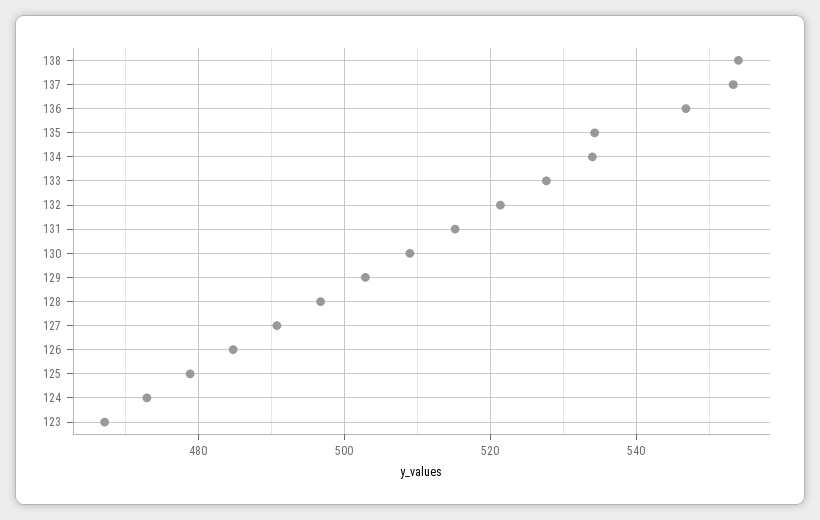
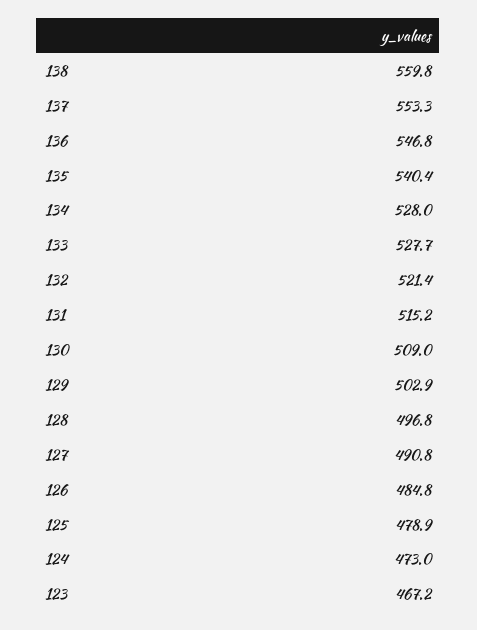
  {
-   "138": 554,
+   "138": 559.8,
    "137": 553.3,
    "136": 546.8,
-   "135": 534,
+   "135": 540.4,
-   "134": 534,
+   "134": 528,
    "133": 527.7,
    "132": 521.4,
    "131": 515.2,
    "130": 509,
    "129": 502.9,
    "128": 496.8,
    "127": 490.8,
    "126": 484.8,
    "125": 478.9,
    "124": 473,
    "123": 467.2
  }

